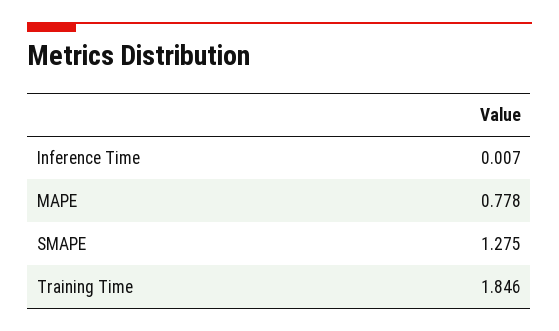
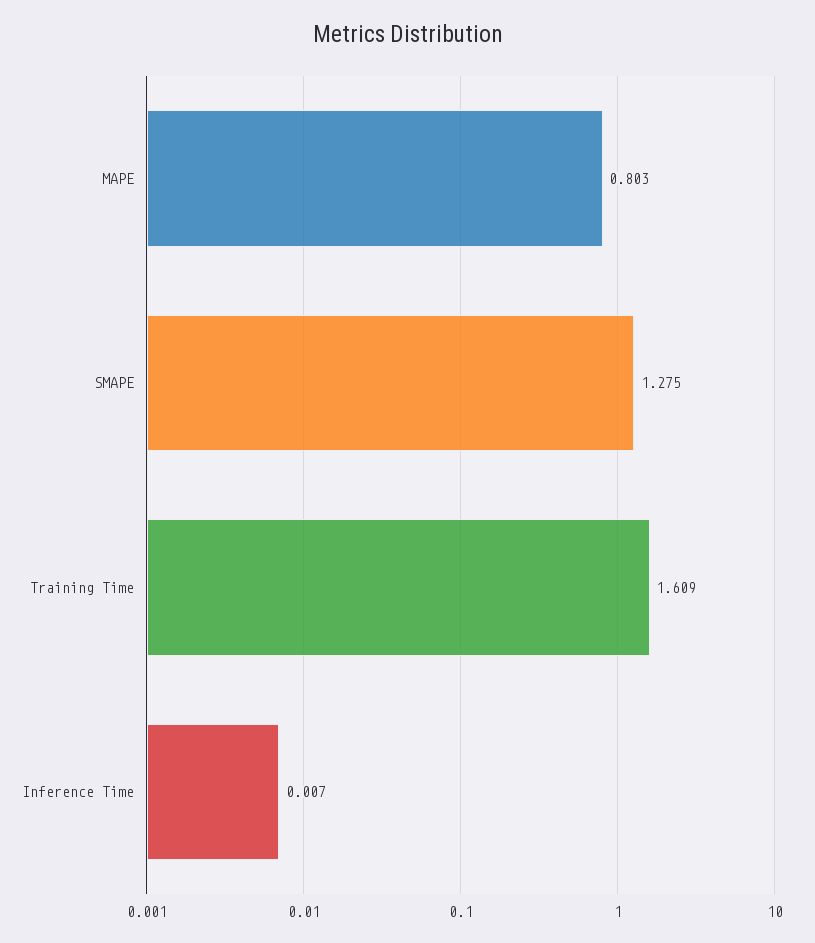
  {
    "Inference Time": 0.007,
-   "MAPE": 0.778,
+   "MAPE": 0.803,
    "SMAPE": 1.275,
-   "Training Time": 1.846
+   "Training Time": 1.609
  }

